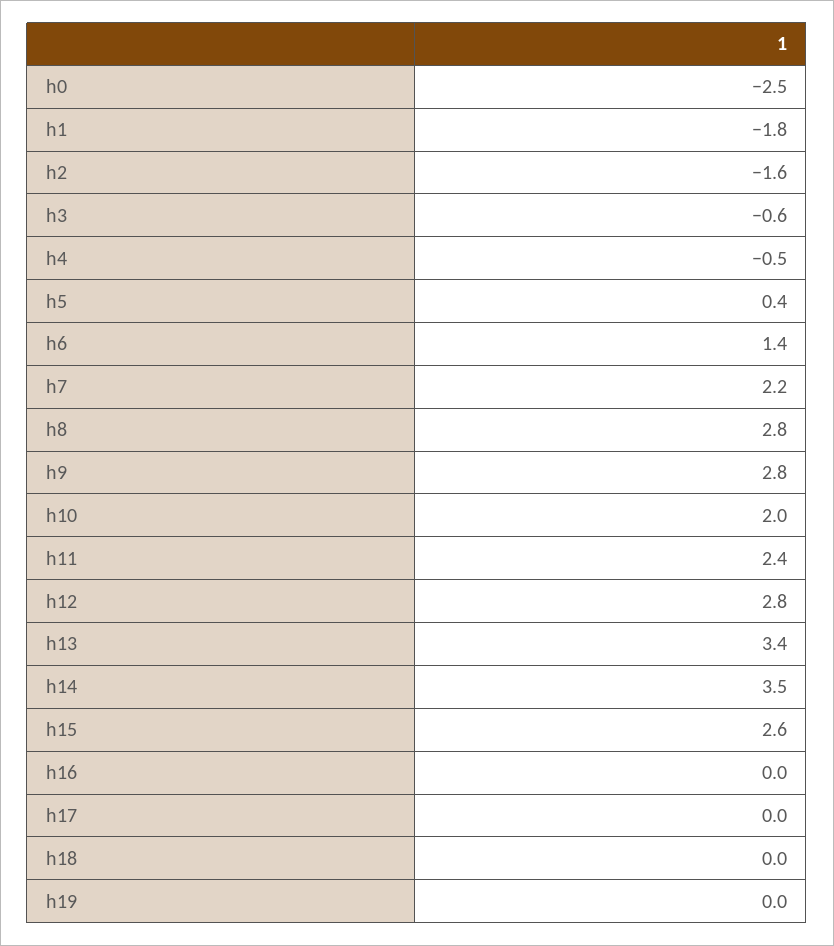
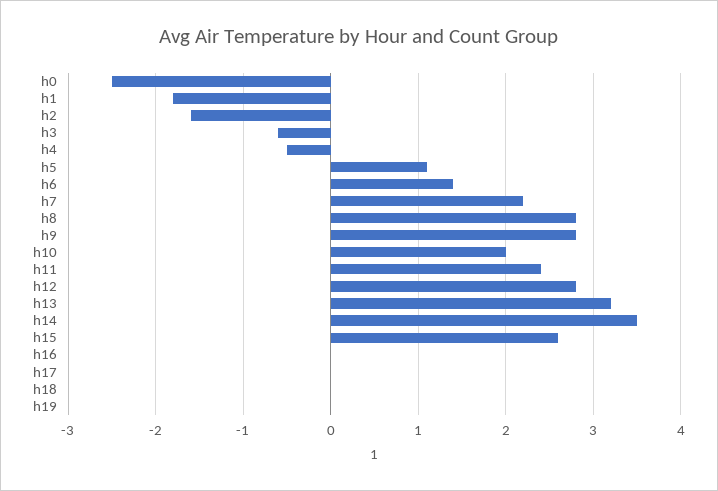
  {
    "h0": -2.5,
    "h1": -1.8,
    "h2": -1.6,
    "h3": -0.6,
    "h4": -0.5,
-   "h5": 0.4,
+   "h5": 1.1,
    "h6": 1.4,
    "h7": 2.2,
    "h8": 2.8,
    "h9": 2.8,
    "h10": 2,
    "h11": 2.4,
    "h12": 2.8,
-   "h13": 3.4,
+   "h13": 3.2,
    "h14": 3.5,
    "h15": 2.6,
    "h16": 0,
    "h17": 0,
    "h18": 0,
    "h19": 0
  }

